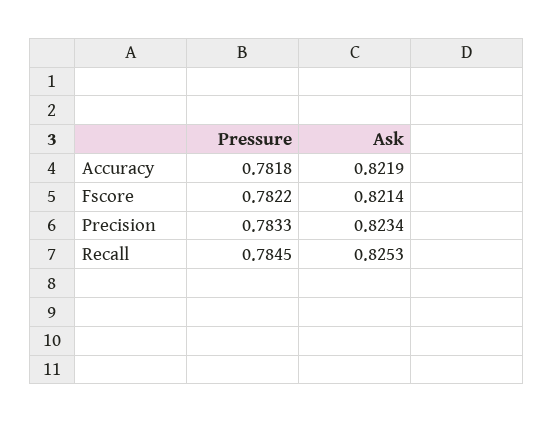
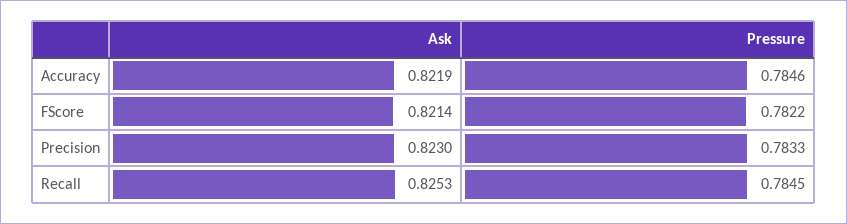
  {
    "Pressure": {
-     "Accuracy": 0.7818,
+     "Accuracy": 0.7846,
      "Fscore": 0.7822,
      "Precision": 0.7833,
      "Recall": 0.7845
    },
    "Ask": {
      "Accuracy": 0.8219,
      "Fscore": 0.8214,
-     "Precision": 0.8234,
+     "Precision": 0.823,
      "Recall": 0.8253
    }
  }

